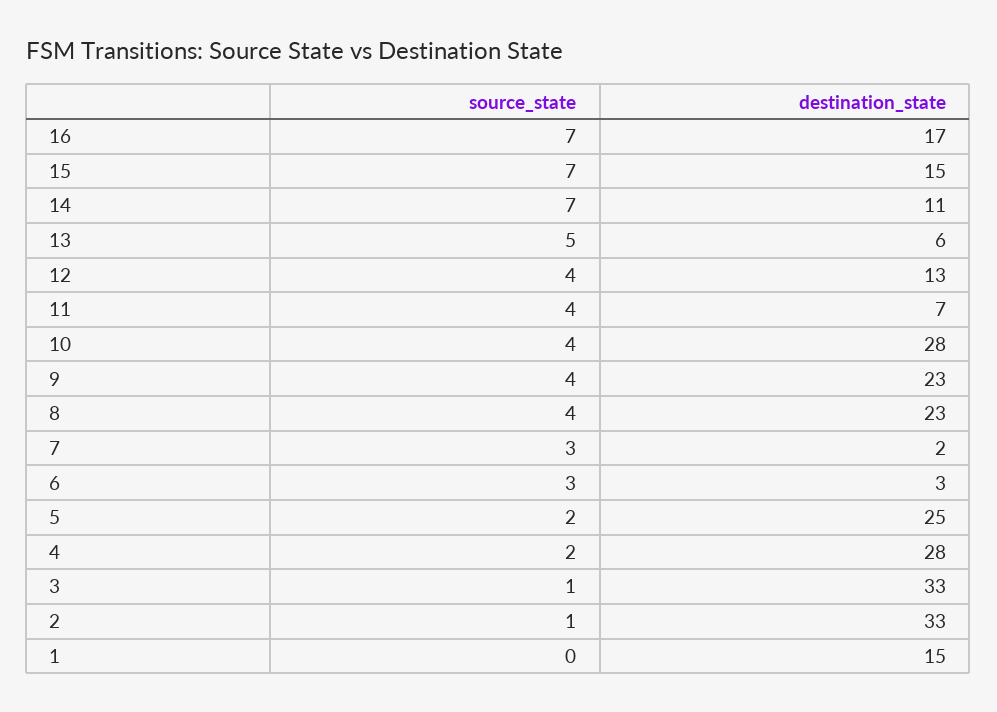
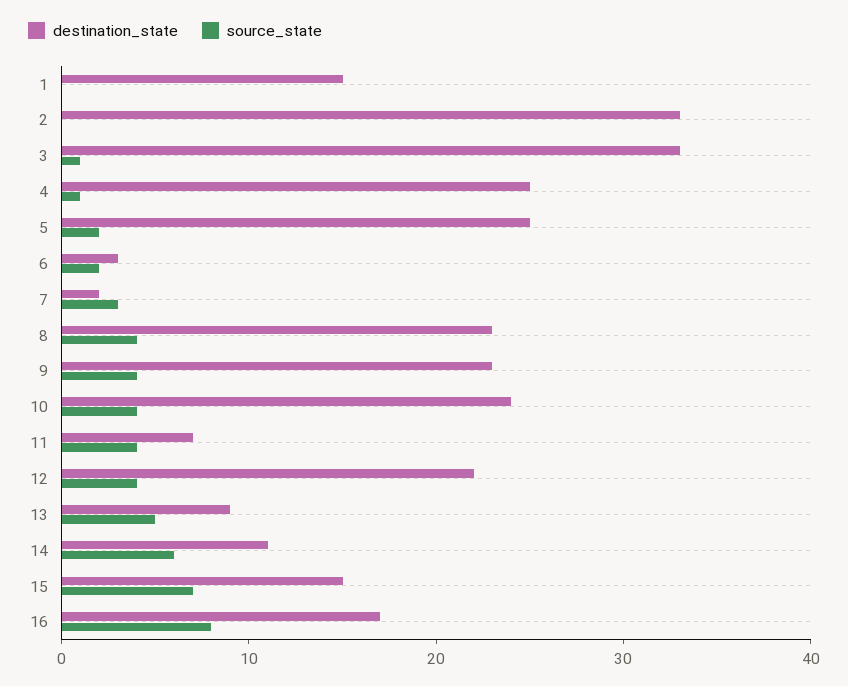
  {
    "source_state": {
-     "16": 7,
+     "16": 8,
      "15": 7,
-     "14": 7,
+     "14": 6,
      "13": 5,
      "12": 4,
      "11": 4,
      "10": 4,
      "9": 4,
      "8": 4,
      "7": 3,
-     "6": 3,
+     "6": 2,
      "5": 2,
-     "4": 2,
+     "4": 1,
      "3": 1,
-     "2": 1,
+     "2": 0,
      "1": 0
    },
    "destination_state": {
      "16": 17,
      "15": 15,
      "14": 11,
-     "13": 6,
+     "13": 9,
-     "12": 13,
+     "12": 22,
      "11": 7,
-     "10": 28,
+     "10": 24,
      "9": 23,
      "8": 23,
      "7": 2,
      "6": 3,
      "5": 25,
-     "4": 28,
+     "4": 25,
      "3": 33,
      "2": 33,
      "1": 15
    }
  }

